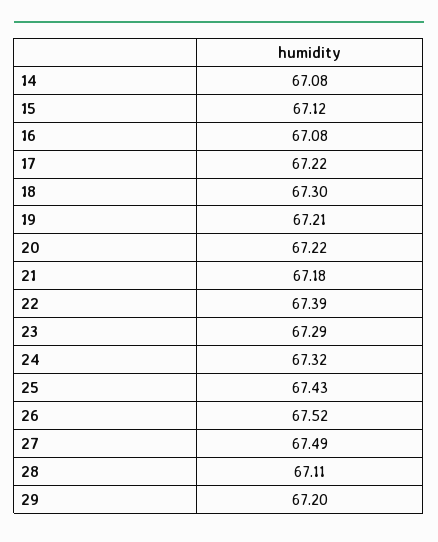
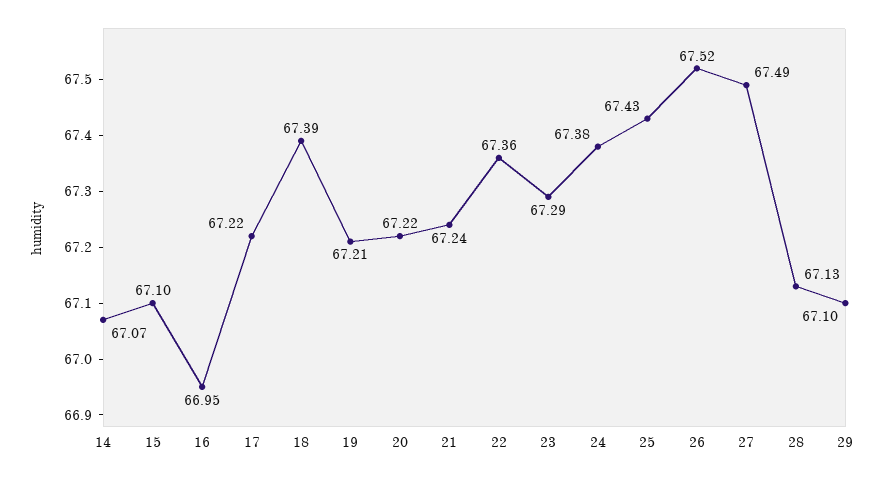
  {
-   "14": 67.08,
+   "14": 67.07,
-   "15": 67.12,
+   "15": 67.1,
-   "16": 67.08,
+   "16": 66.95,
    "17": 67.22,
-   "18": 67.3,
+   "18": 67.39,
    "19": 67.21,
    "20": 67.22,
-   "21": 67.18,
+   "21": 67.24,
-   "22": 67.39,
+   "22": 67.36,
    "23": 67.29,
-   "24": 67.32,
+   "24": 67.38,
    "25": 67.43,
    "26": 67.52,
    "27": 67.49,
-   "28": 67.11,
+   "28": 67.13,
-   "29": 67.2
+   "29": 67.1
  }

